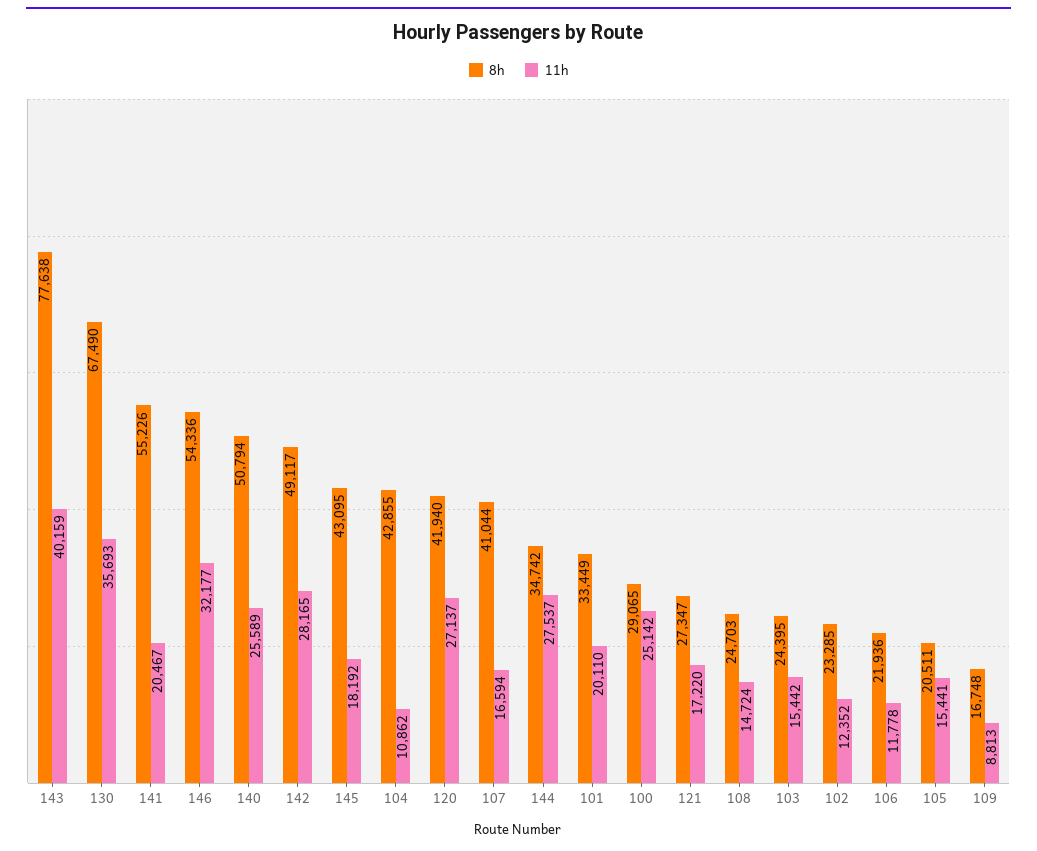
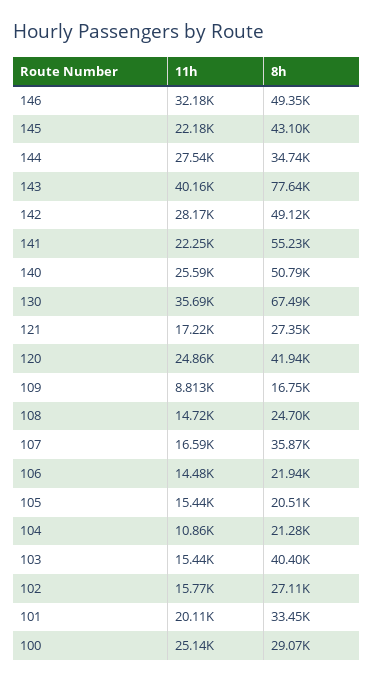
  {
    "8h": {
      "143": 77638,
      "130": 67490,
      "141": 55226,
-     "146": 54336,
+     "146": 49350,
      "140": 50794,
      "142": 49117,
      "145": 43095,
-     "104": 42855,
+     "104": 21280,
      "120": 41940,
-     "107": 41044,
+     "107": 35870,
      "144": 34742,
      "101": 33449,
      "100": 29065,
      "121": 27347,
      "108": 24703,
-     "103": 24395,
+     "103": 40400,
-     "102": 23285,
+     "102": 27110,
      "106": 21936,
      "105": 20511,
      "109": 16748
    },
    "11h": {
      "143": 40159,
      "130": 35693,
-     "141": 20467,
+     "141": 22250,
      "146": 32177,
      "140": 25589,
      "142": 28165,
-     "145": 18192,
+     "145": 22180,
      "104": 10862,
-     "120": 27137,
+     "120": 24860,
      "107": 16594,
      "144": 27537,
      "101": 20110,
      "100": 25142,
      "121": 17220,
      "108": 14724,
      "103": 15442,
-     "102": 12352,
+     "102": 15770,
-     "106": 11778,
+     "106": 14480,
      "105": 15441,
      "109": 8813
    }
  }

